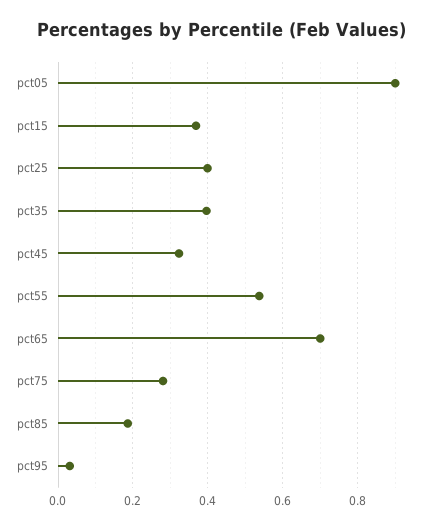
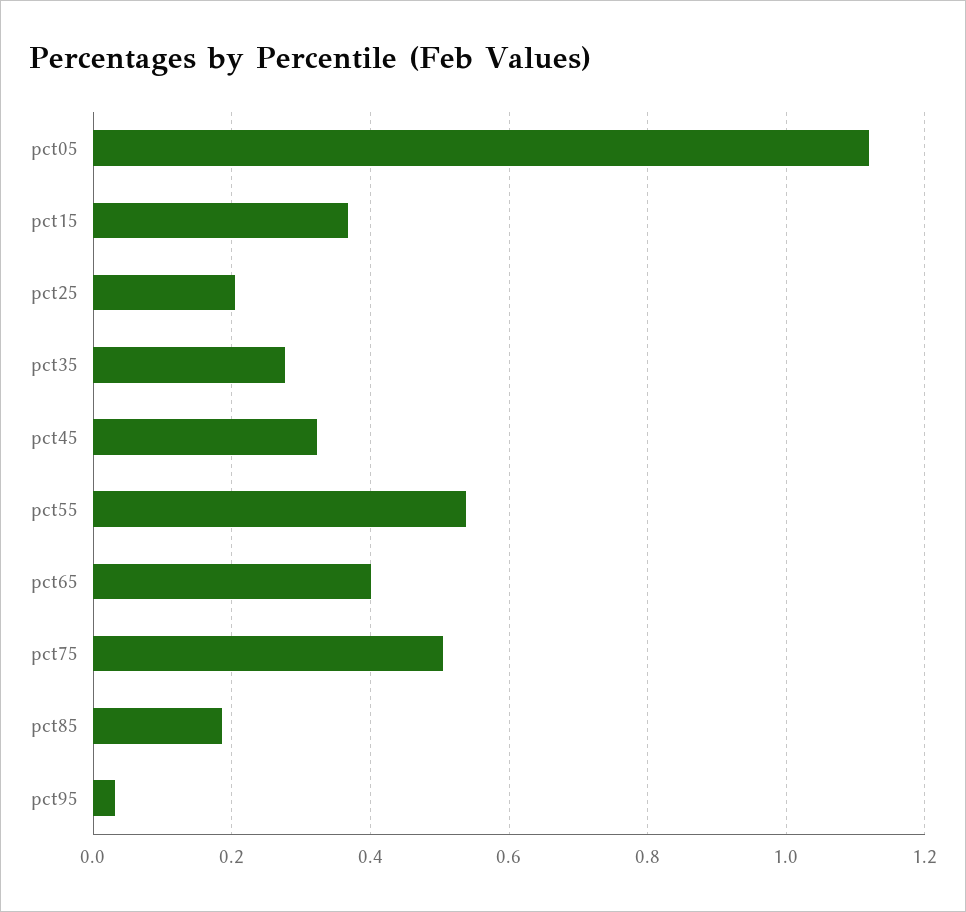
  {
-   "pct05": 0.9,
+   "pct05": 1.12,
    "pct15": 0.36,
-   "pct25": 0.4,
+   "pct25": 0.2,
-   "pct35": 0.4,
+   "pct35": 0.28,
    "pct45": 0.32,
    "pct55": 0.54,
-   "pct65": 0.7,
+   "pct65": 0.4,
-   "pct75": 0.28,
+   "pct75": 0.5,
    "pct85": 0.18,
    "pct95": 0.04
  }

